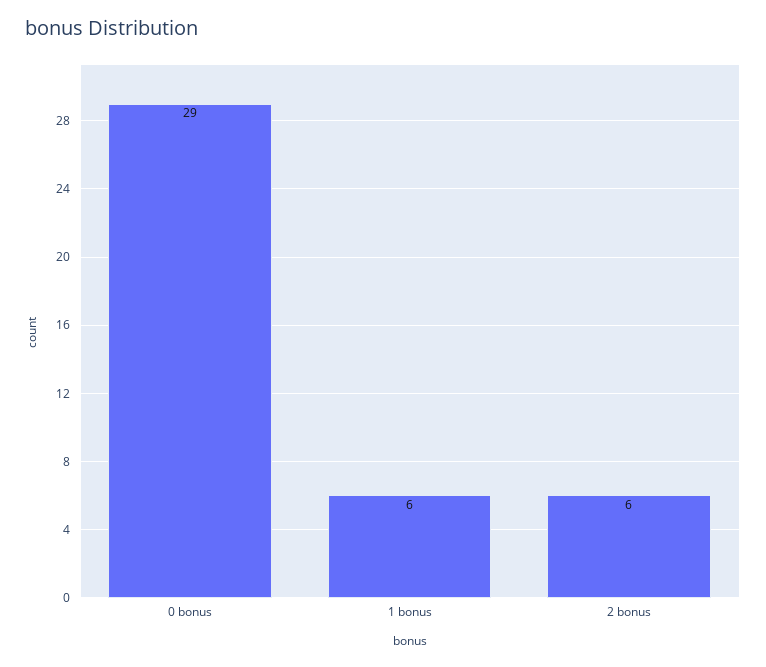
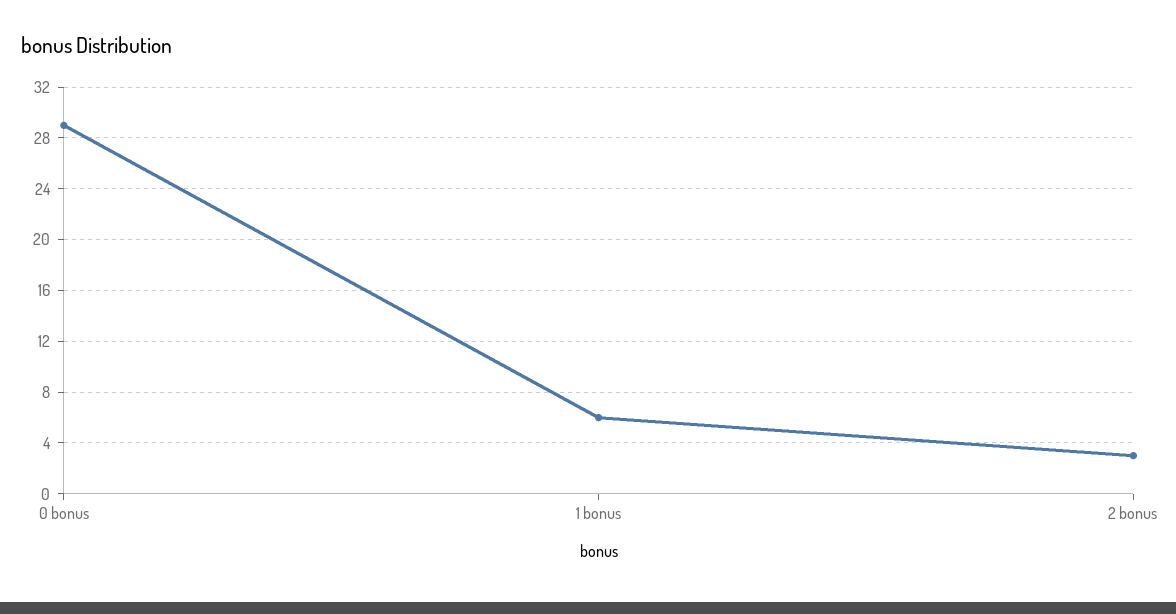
  {
    "0 bonus": 29,
    "1 bonus": 6,
-   "2 bonus": 6
+   "2 bonus": 3
  }

